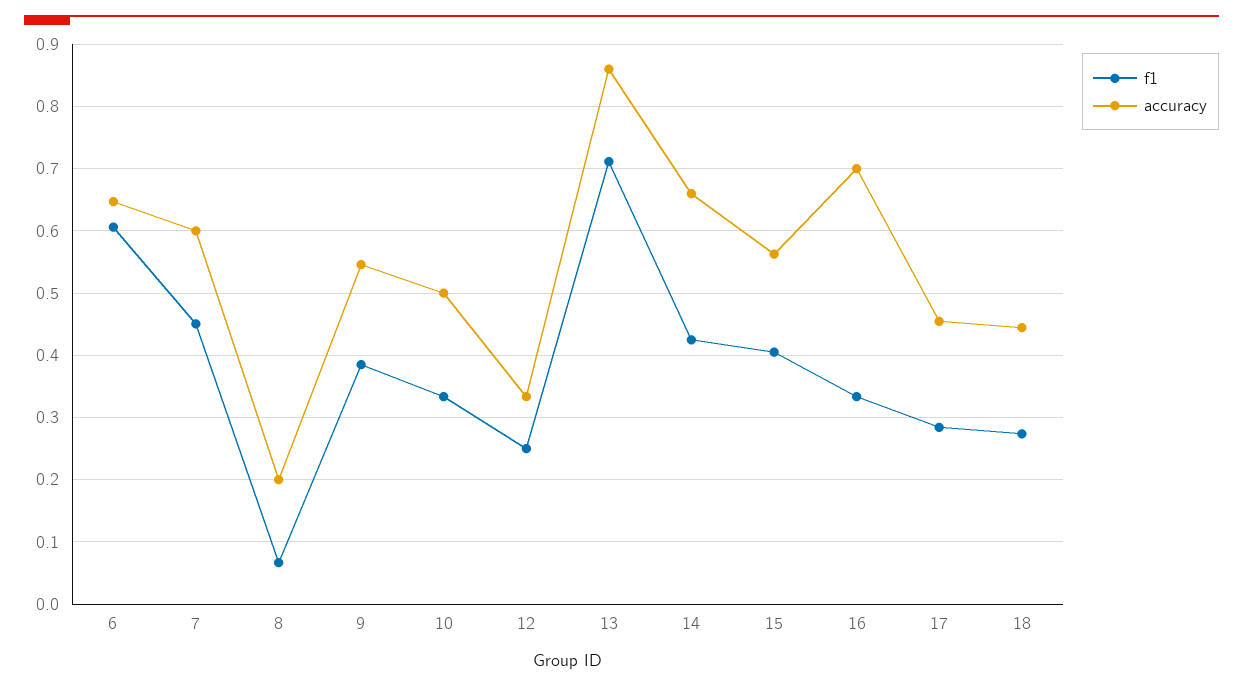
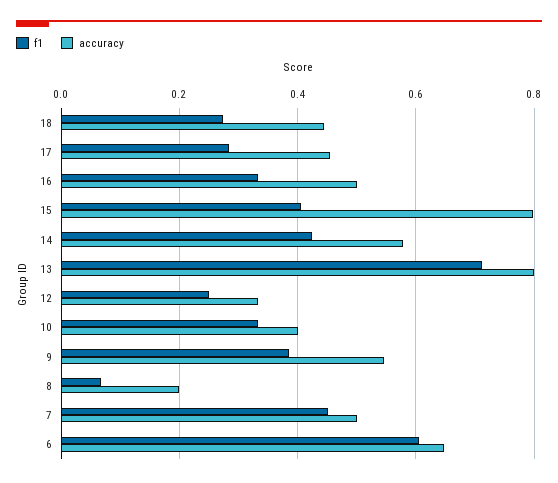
  {
    "f1": {
      "6": 0.61,
      "7": 0.45,
      "8": 0.07,
      "9": 0.39,
      "10": 0.33,
      "12": 0.25,
      "13": 0.71,
      "14": 0.42,
      "15": 0.41,
      "16": 0.33,
      "17": 0.28,
      "18": 0.27
    },
    "accuracy": {
      "6": 0.65,
-     "7": 0.6,
+     "7": 0.5,
      "8": 0.2,
      "9": 0.55,
-     "10": 0.5,
+     "10": 0.4,
      "12": 0.33,
-     "13": 0.86,
+     "13": 0.8,
-     "14": 0.66,
+     "14": 0.58,
-     "15": 0.56,
+     "15": 0.8,
-     "16": 0.7,
+     "16": 0.5,
      "17": 0.45,
      "18": 0.44
    }
  }

